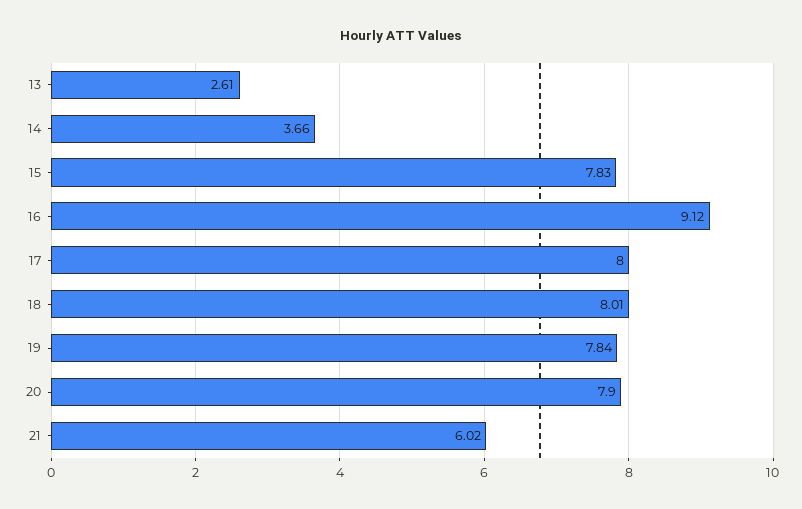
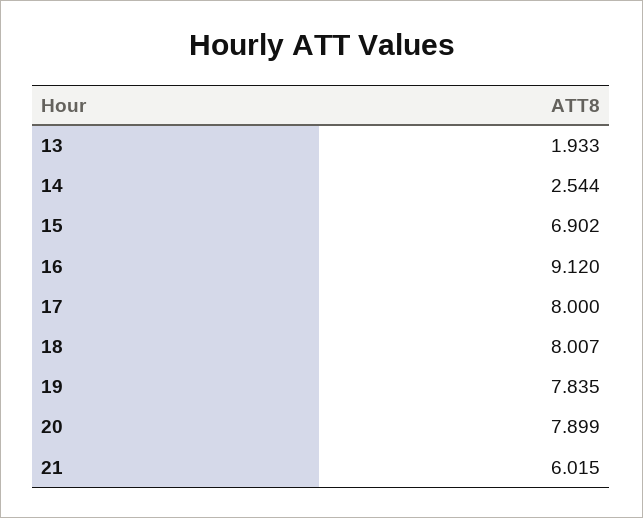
  {
-   "13": 2.61,
+   "13": 1.933,
-   "14": 3.66,
+   "14": 2.544,
-   "15": 7.83,
+   "15": 6.902,
    "16": 9.12,
    "17": 8,
    "18": 8.007,
    "19": 7.835,
    "20": 7.899,
    "21": 6.015
  }

